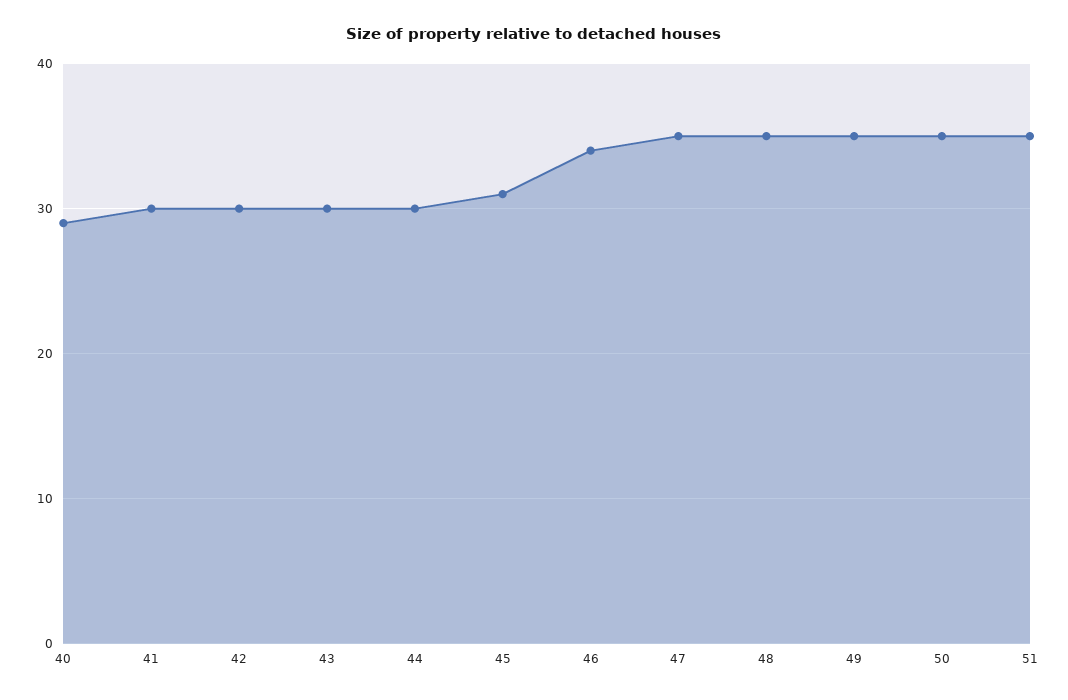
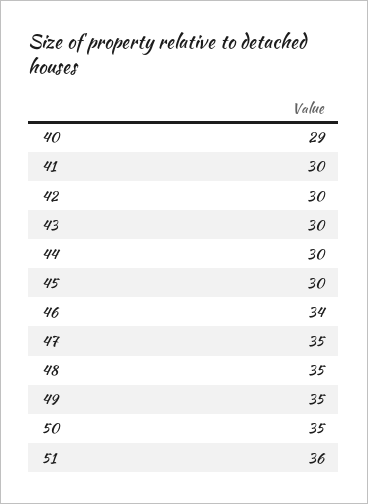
  {
    "40": 29,
    "41": 30,
    "42": 30,
    "43": 30,
    "44": 30,
-   "45": 31,
+   "45": 30,
    "46": 34,
    "47": 35,
    "48": 35,
    "49": 35,
    "50": 35,
-   "51": 35
+   "51": 36
  }

